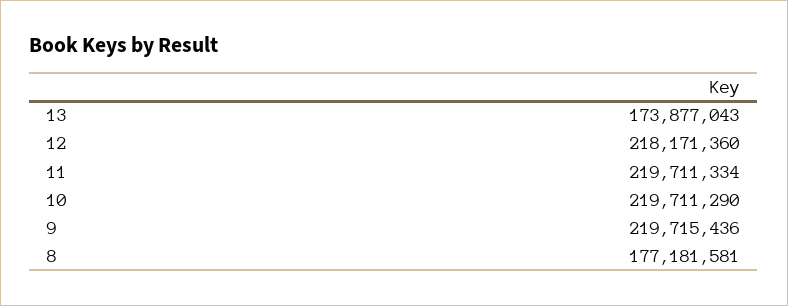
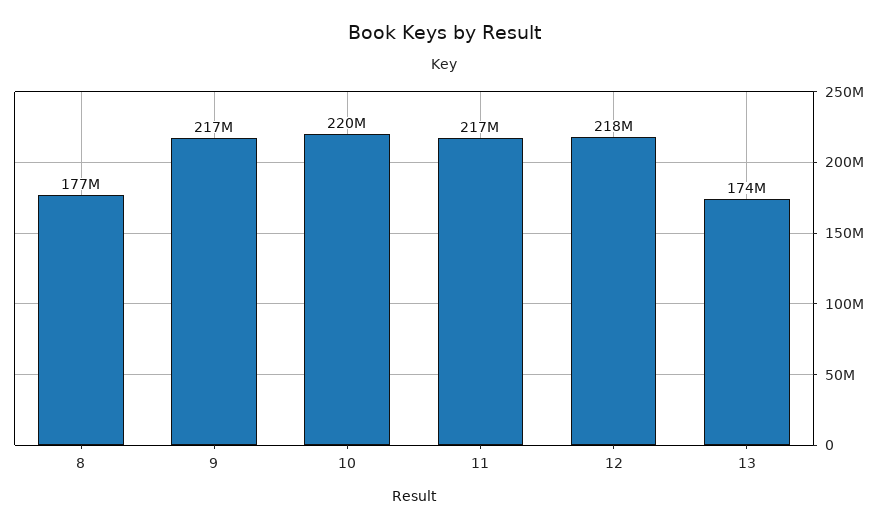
  {
    "13": 173877043,
    "12": 218171360,
-   "11": 219711334,
+   "11": 217000000,
    "10": 219711290,
-   "9": 219715436,
+   "9": 217000000,
    "8": 177181581
  }

